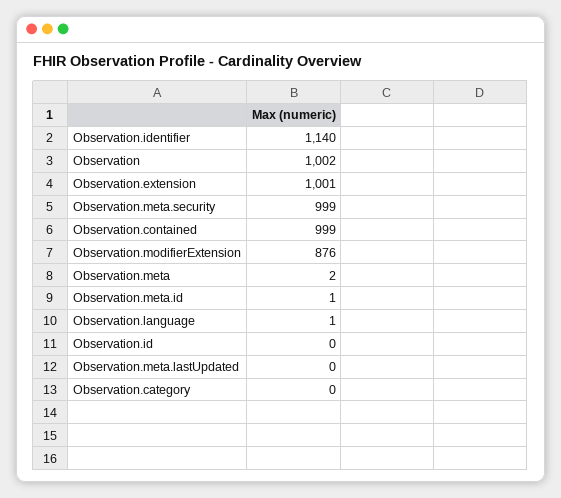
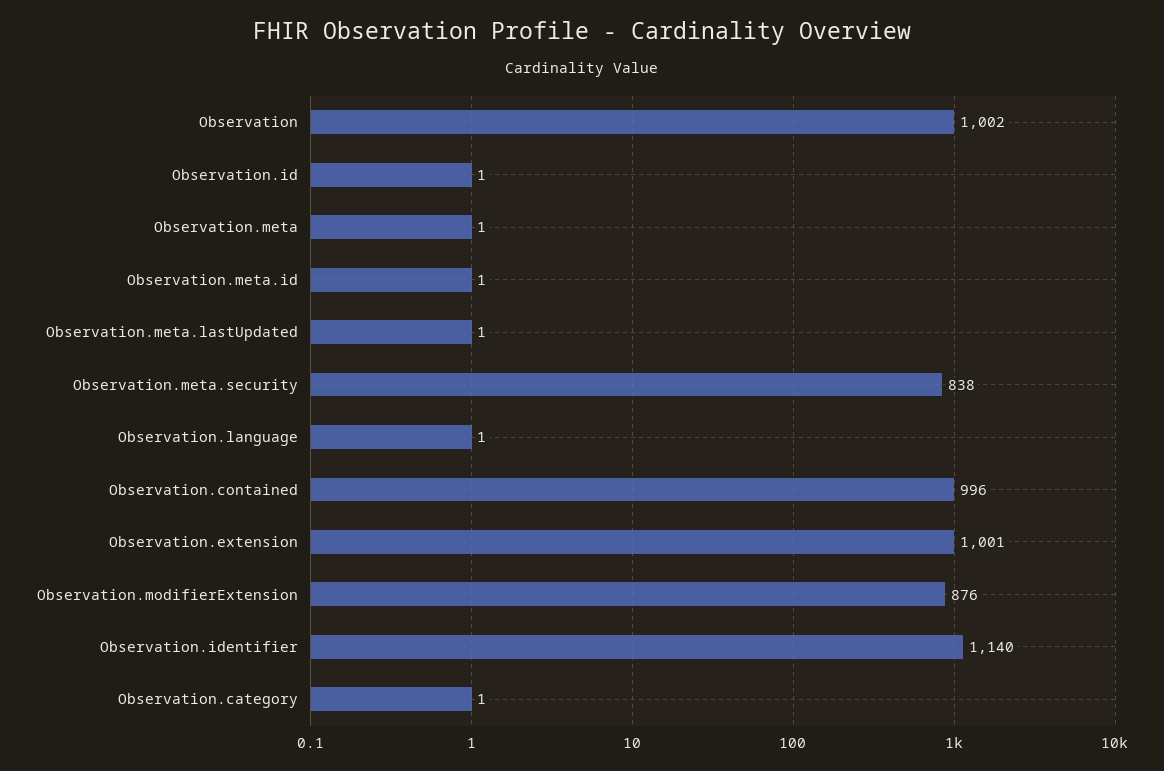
  {
    "Observation.identifier": 1140,
    "Observation": 1002,
    "Observation.extension": 1001,
-   "Observation.meta.security": 999,
+   "Observation.meta.security": 838,
-   "Observation.contained": 999,
+   "Observation.contained": 996,
    "Observation.modifierExtension": 876,
-   "Observation.meta": 2,
+   "Observation.meta": 1,
    "Observation.meta.id": 1,
    "Observation.language": 1,
-   "Observation.id": 0,
+   "Observation.id": 1,
-   "Observation.meta.lastUpdated": 0,
+   "Observation.meta.lastUpdated": 1,
-   "Observation.category": 0
+   "Observation.category": 1
  }

